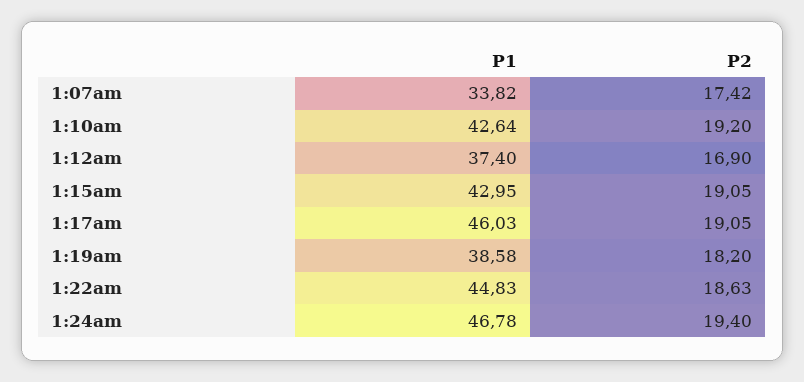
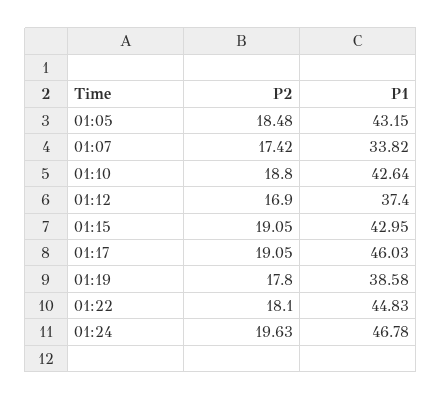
  {
    "P1": {
      "1:07am": 33.82,
      "1:10am": 42.64,
      "1:12am": 37.4,
      "1:15am": 42.95,
      "1:17am": 46.03,
      "1:19am": 38.58,
      "1:22am": 44.83,
-     "1:24am": 46.78
+     "1:24am": 46.78,
+     "01:05": 43.15
    },
    "P2": {
      "1:07am": 17.42,
-     "1:10am": 19.2,
+     "1:10am": 18.8,
      "1:12am": 16.9,
      "1:15am": 19.05,
      "1:17am": 19.05,
-     "1:19am": 18.2,
+     "1:19am": 17.8,
-     "1:22am": 18.63,
+     "1:22am": 18.1,
-     "1:24am": 19.4
+     "1:24am": 19.63,
+     "01:05": 18.48
    }
  }

